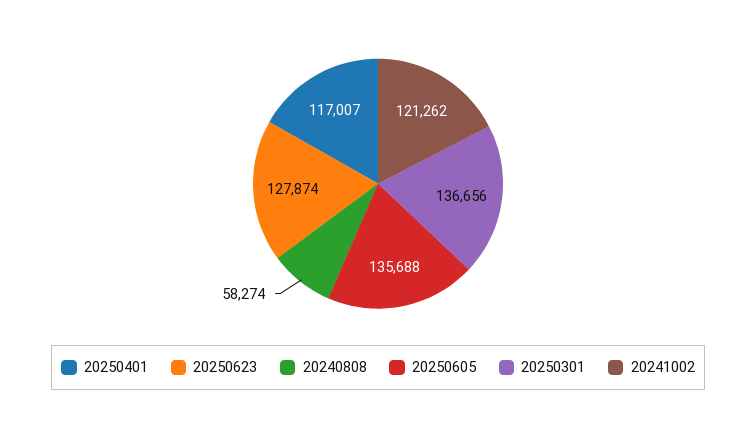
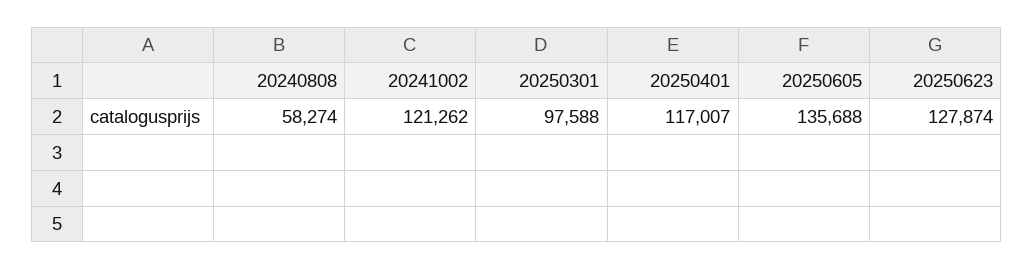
  {
    "20250401": 117007,
    "20250623": 127874,
    "20240808": 58274,
    "20250605": 135688,
-   "20250301": 136656,
+   "20250301": 97588,
    "20241002": 121262
  }

